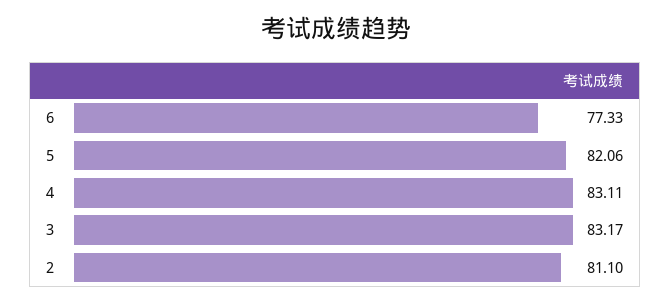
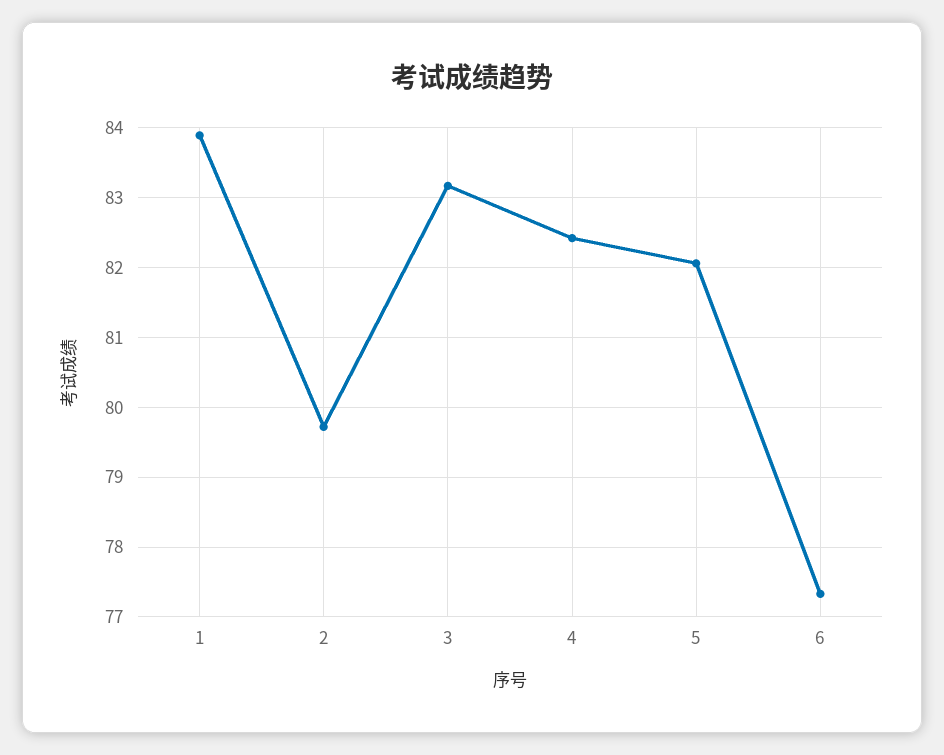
  {
    "6": 77.33,
    "5": 82.06,
-   "4": 83.11,
+   "4": 82.4,
    "3": 83.17,
-   "2": 81.1
+   "2": 79.7,
+   "1": 83.9
  }

